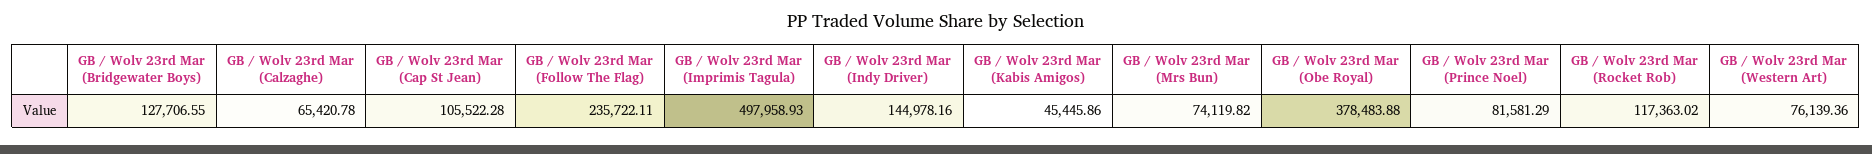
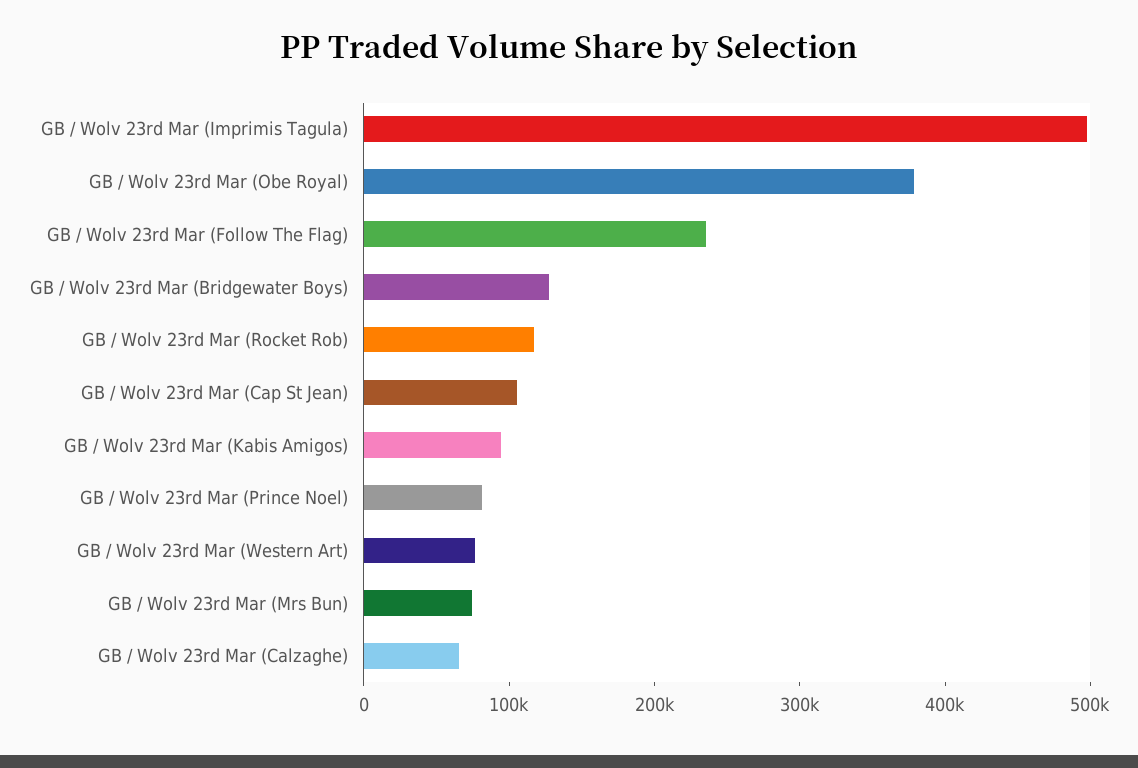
  {
    "GB / Wolv 23rd Mar (Bridgewater Boys)": 127706.55,
    "GB / Wolv 23rd Mar (Calzaghe)": 65420.78,
    "GB / Wolv 23rd Mar (Cap St Jean)": 105522.28,
    "GB / Wolv 23rd Mar (Follow The Flag)": 235722.11,
    "GB / Wolv 23rd Mar (Imprimis Tagula)": 497958.93,
-   "GB / Wolv 23rd Mar (Indy Driver)": 144978.16,
-   "GB / Wolv 23rd Mar (Kabis Amigos)": 45445.86,
+   "GB / Wolv 23rd Mar (Kabis Amigos)": 100000,
    "GB / Wolv 23rd Mar (Mrs Bun)": 74119.82,
    "GB / Wolv 23rd Mar (Obe Royal)": 378483.88,
    "GB / Wolv 23rd Mar (Prince Noel)": 81581.29,
    "GB / Wolv 23rd Mar (Rocket Rob)": 117363.02,
    "GB / Wolv 23rd Mar (Western Art)": 76139.36
  }

